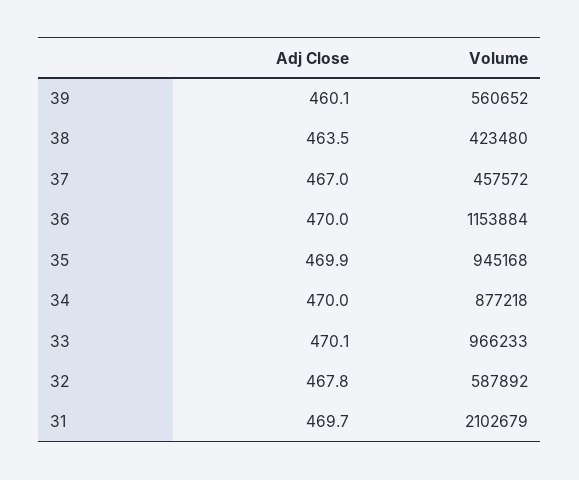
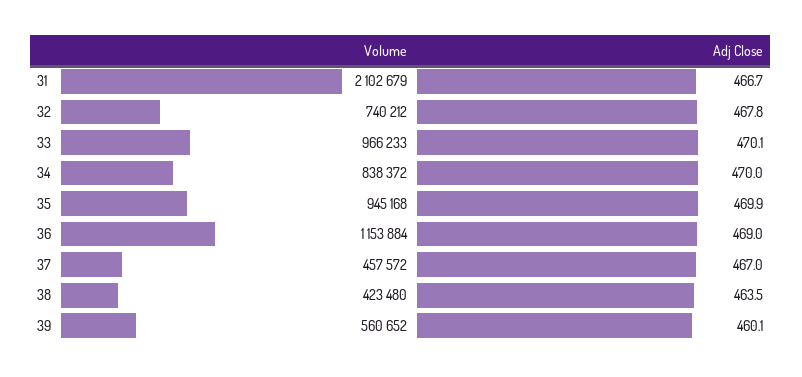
  {
    "Adj Close": {
      "39": 460.1,
      "38": 463.5,
      "37": 467,
-     "36": 470,
+     "36": 469,
      "35": 469.9,
      "34": 470,
      "33": 470.1,
      "32": 467.8,
-     "31": 469.7
+     "31": 466.7
    },
    "Volume": {
      "39": 560652,
      "38": 423480,
      "37": 457572,
      "36": 1153884,
      "35": 945168,
-     "34": 877218,
+     "34": 838372,
      "33": 966233,
-     "32": 587892,
+     "32": 740212,
      "31": 2102679
    }
  }

